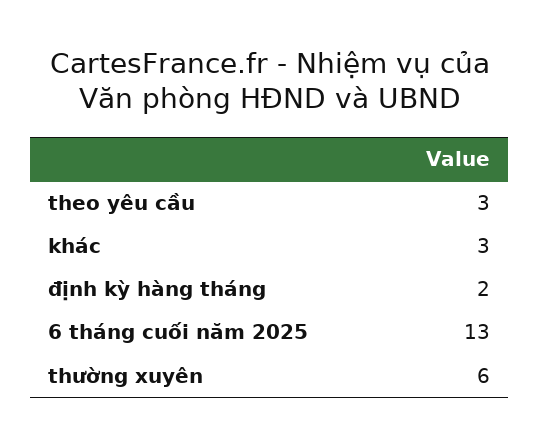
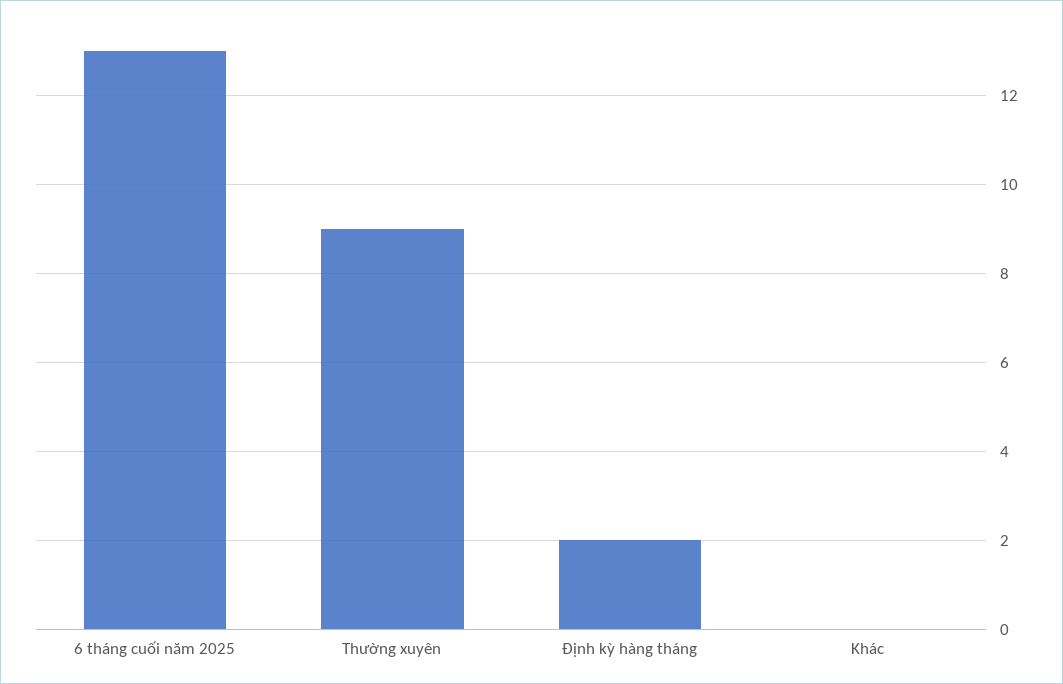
  {
-   "theo yêu cầu": 3,
-   "khác": 3,
+   "khác": 0,
    "định kỳ hàng tháng": 2,
    "6 tháng cuối năm 2025": 13,
-   "thường xuyên": 6
+   "thường xuyên": 9
  }

